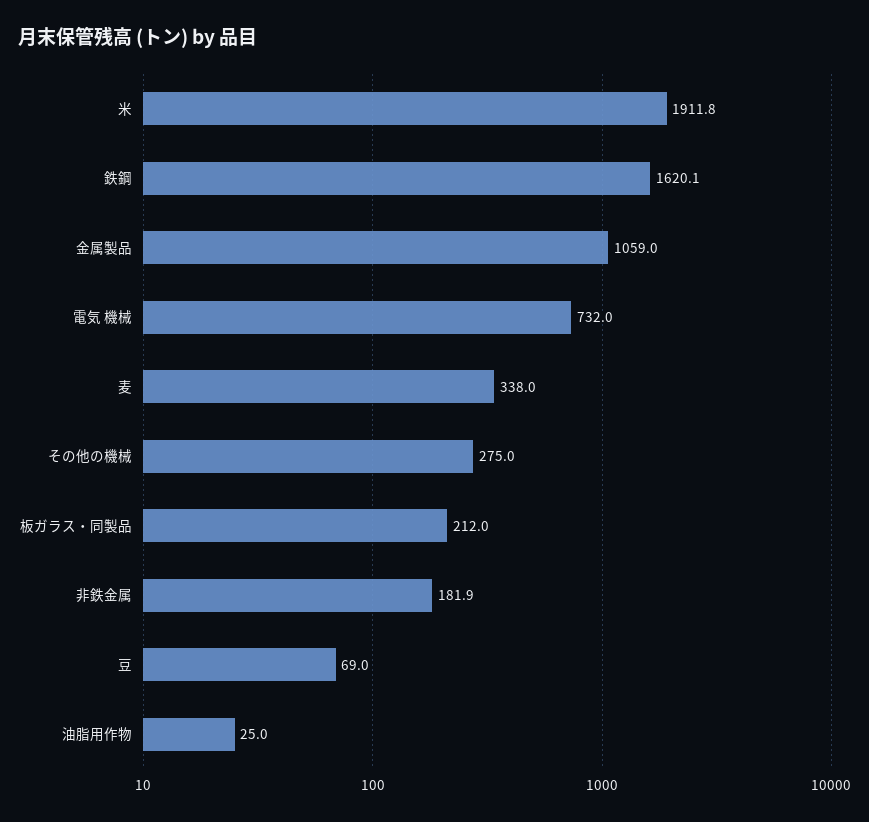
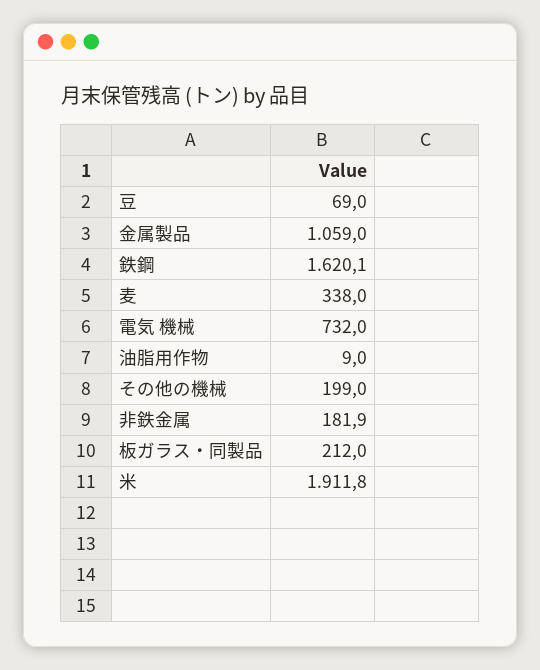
  {
    "米": 1911.8,
    "鉄鋼": 1620.1,
    "金属製品": 1059,
    "電気 機械": 732,
    "麦": 338,
-   "その他の機械": 275,
+   "その他の機械": 199,
    "板ガラス・同製品": 212,
    "非鉄金属": 181.9,
    "豆": 69,
-   "油脂用作物": 25
+   "油脂用作物": 9
  }

